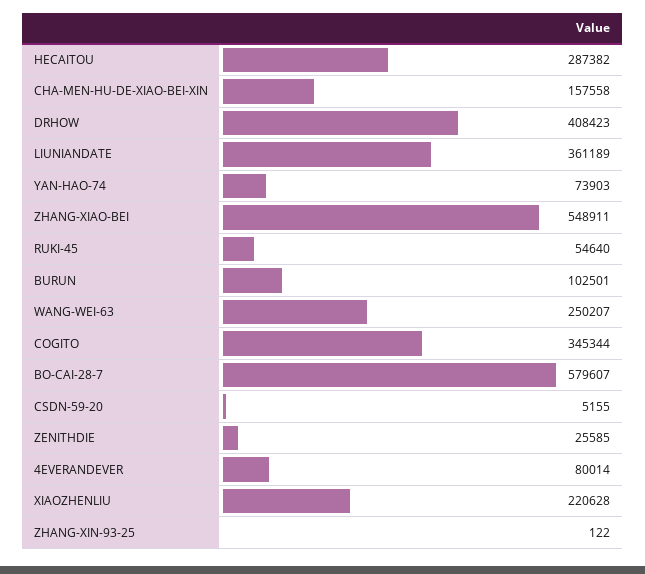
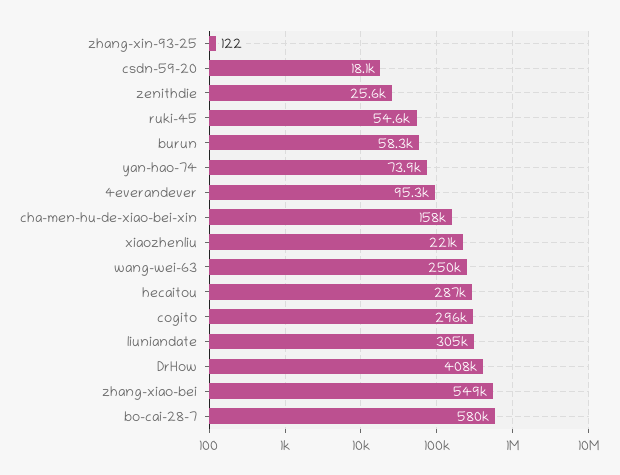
  {
    "HECAITOU": 287382,
    "CHA-MEN-HU-DE-XIAO-BEI-XIN": 157558,
    "DRHOW": 408423,
-   "LIUNIANDATE": 361189,
+   "LIUNIANDATE": 305000,
    "YAN-HAO-74": 73903,
    "ZHANG-XIAO-BEI": 548911,
    "RUKI-45": 54640,
-   "BURUN": 102501,
+   "BURUN": 58300,
    "WANG-WEI-63": 250207,
-   "COGITO": 345344,
+   "COGITO": 296000,
    "BO-CAI-28-7": 579607,
-   "CSDN-59-20": 5155,
+   "CSDN-59-20": 18100,
    "ZENITHDIE": 25585,
-   "4EVERANDEVER": 80014,
+   "4EVERANDEVER": 95300,
    "XIAOZHENLIU": 220628,
    "ZHANG-XIN-93-25": 122
  }

